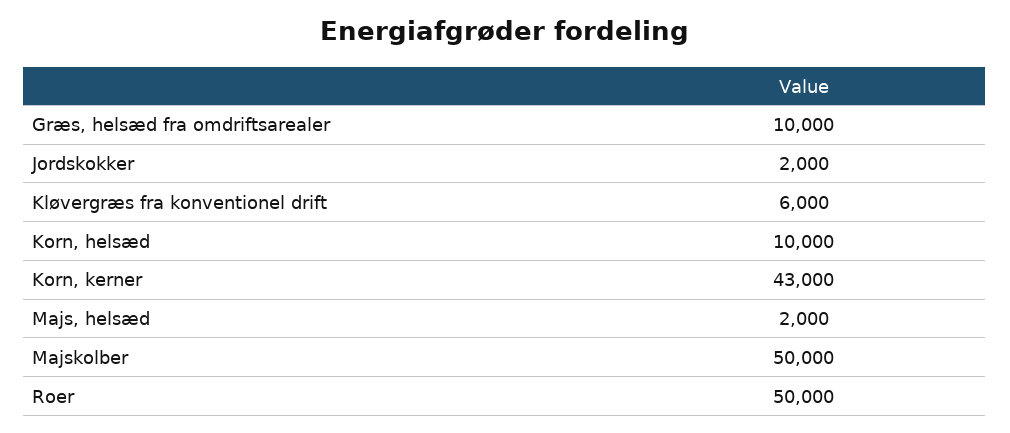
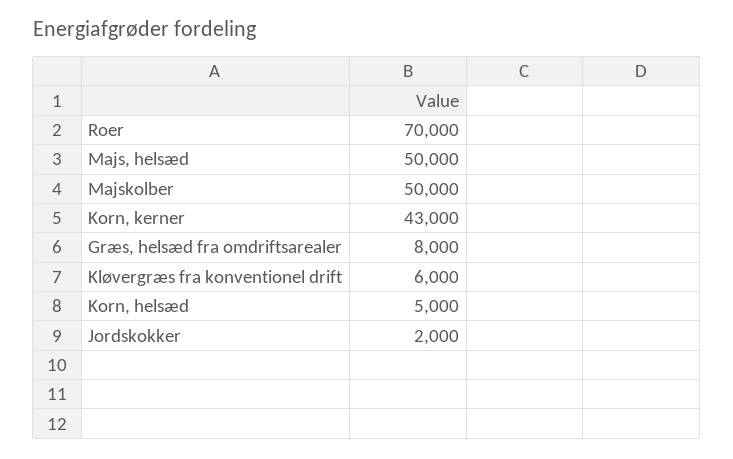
  {
-   "Græs, helsæd fra omdriftsarealer": 10000,
+   "Græs, helsæd fra omdriftsarealer": 8000,
    "Jordskokker": 2000,
    "Kløvergræs fra konventionel drift": 6000,
-   "Korn, helsæd": 10000,
+   "Korn, helsæd": 5000,
    "Korn, kerner": 43000,
-   "Majs, helsæd": 2000,
+   "Majs, helsæd": 50000,
    "Majskolber": 50000,
-   "Roer": 50000
+   "Roer": 70000
  }

